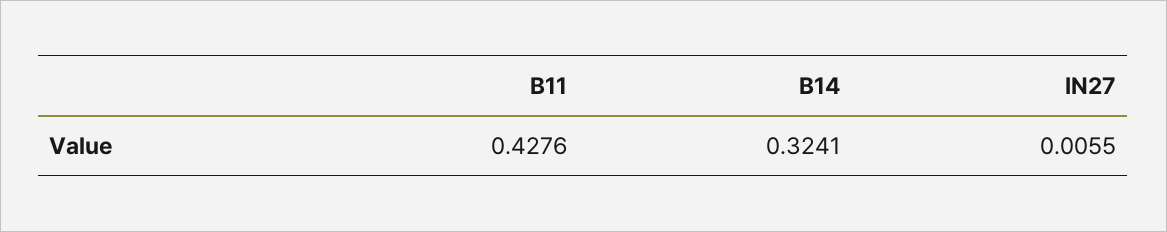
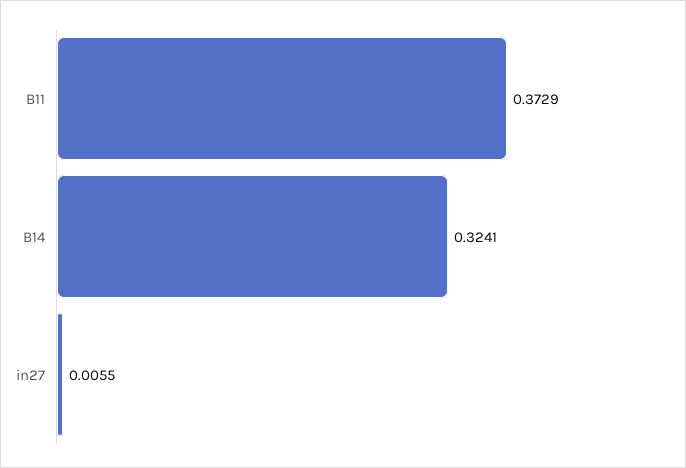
  {
-   "B11": 0.4276,
+   "B11": 0.3729,
    "B14": 0.3241,
    "IN27": 0.0055
  }

